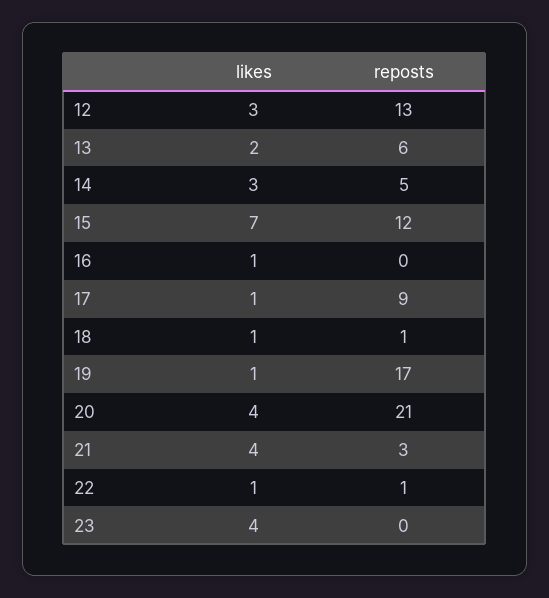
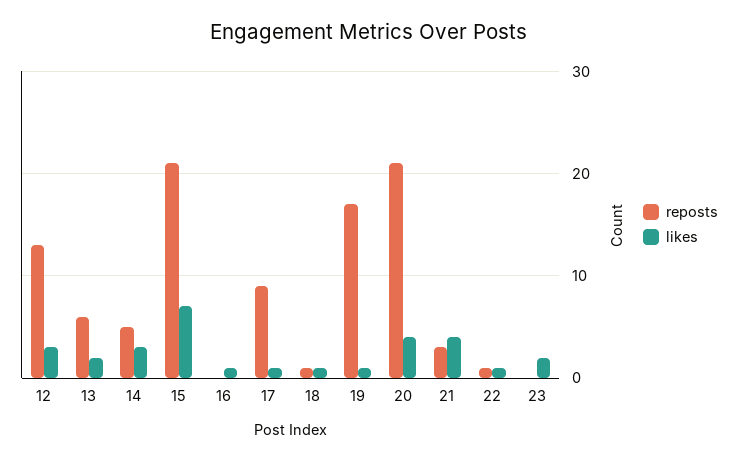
  {
    "likes": {
      "12": 3,
      "13": 2,
      "14": 3,
      "15": 7,
      "16": 1,
      "17": 1,
      "18": 1,
      "19": 1,
      "20": 4,
      "21": 4,
      "22": 1,
-     "23": 4
+     "23": 2
    },
    "reposts": {
      "12": 13,
      "13": 6,
      "14": 5,
-     "15": 12,
+     "15": 21,
      "16": 0,
      "17": 9,
      "18": 1,
      "19": 17,
      "20": 21,
      "21": 3,
      "22": 1,
      "23": 0
    }
  }

